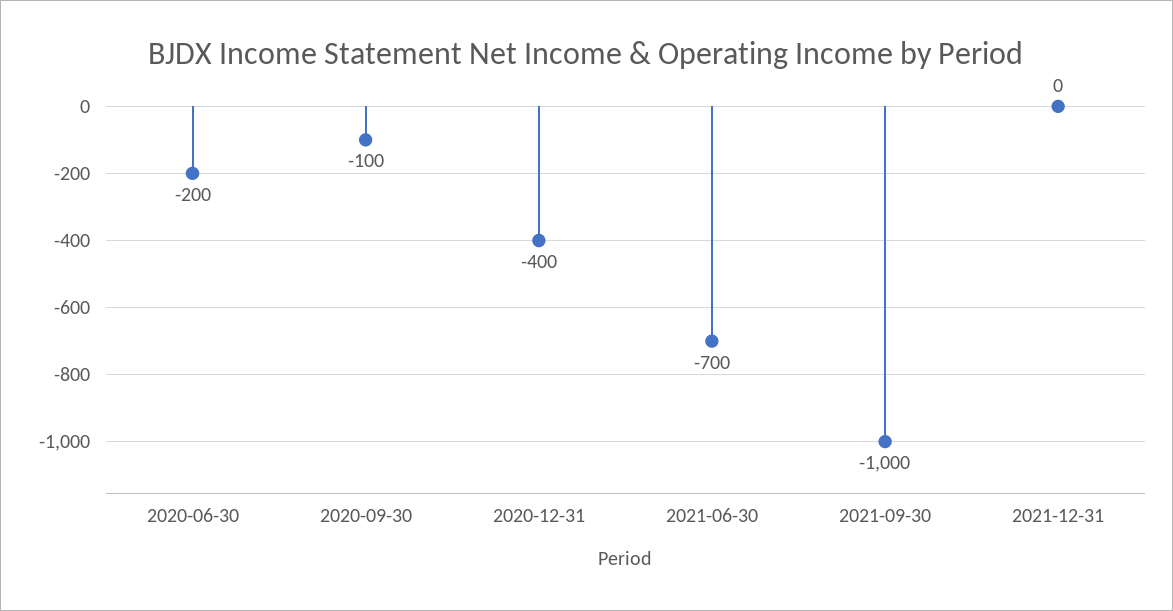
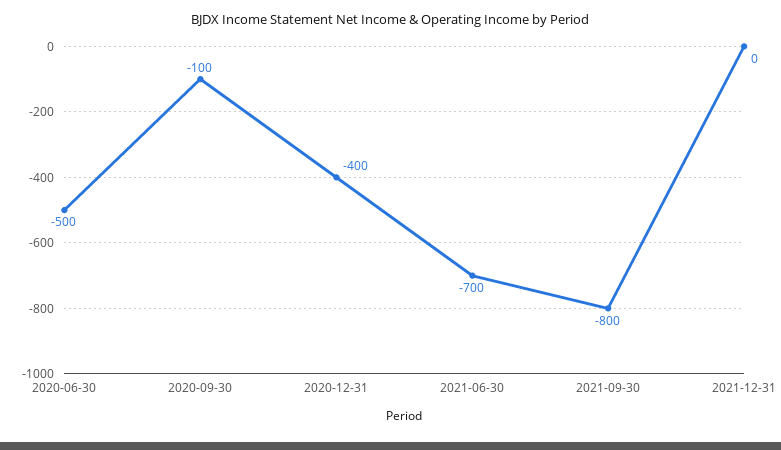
  {
-   "2020-06-30": -200,
+   "2020-06-30": -500,
    "2020-09-30": -100,
    "2020-12-31": -400,
    "2021-06-30": -700,
-   "2021-09-30": -1000,
+   "2021-09-30": -800,
    "2021-12-31": 0
  }

